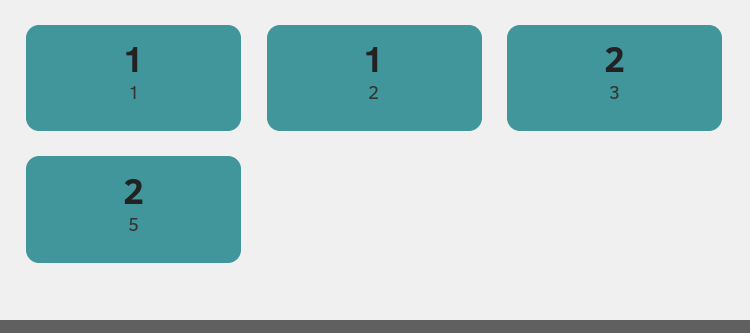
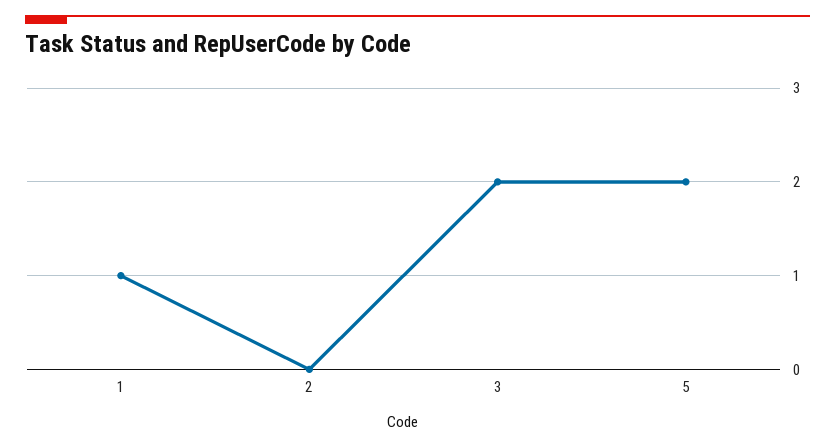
  {
    "1": 1,
-   "2": 1,
+   "2": 0,
    "3": 2,
    "5": 2
  }

